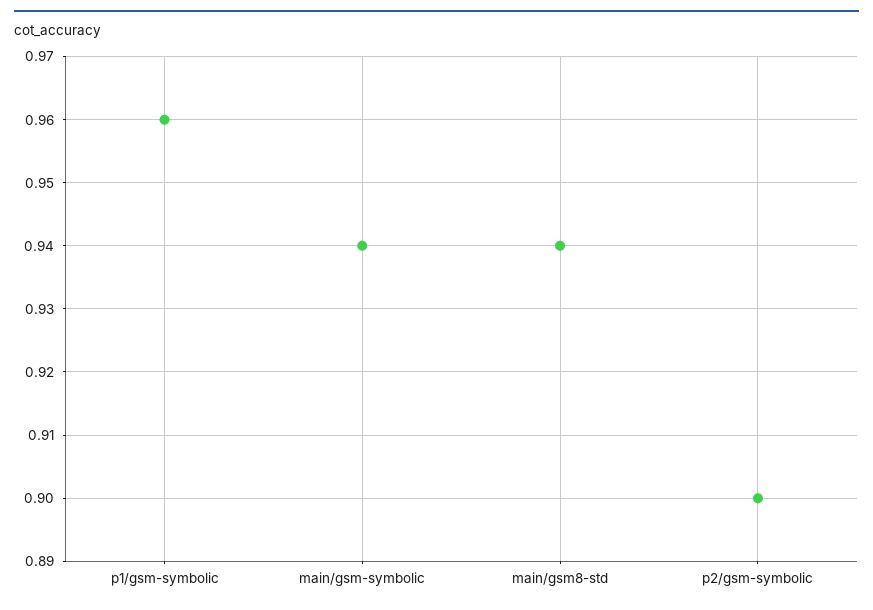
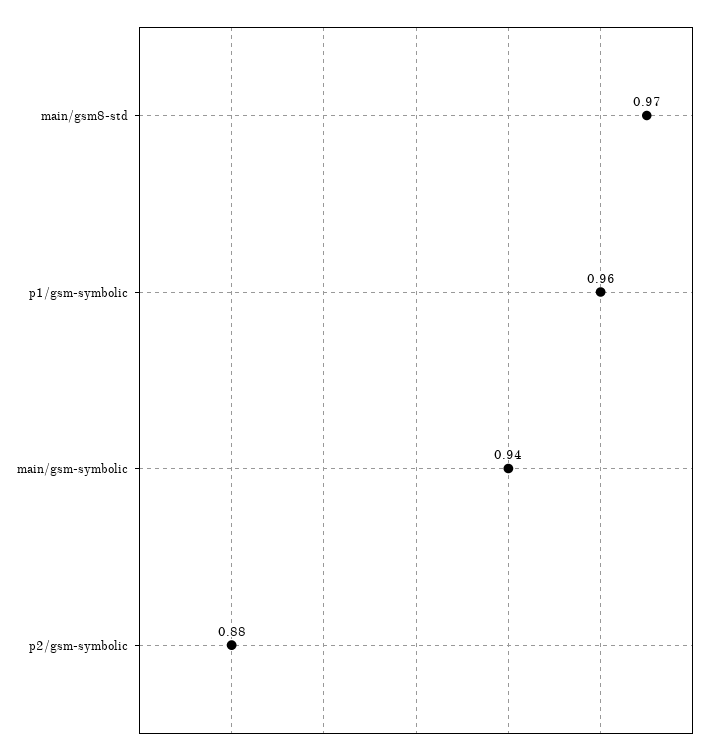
  {
    "p1/gsm-symbolic": 0.96,
    "main/gsm-symbolic": 0.94,
-   "main/gsm8-std": 0.94,
+   "main/gsm8-std": 0.97,
-   "p2/gsm-symbolic": 0.9
+   "p2/gsm-symbolic": 0.88
  }

